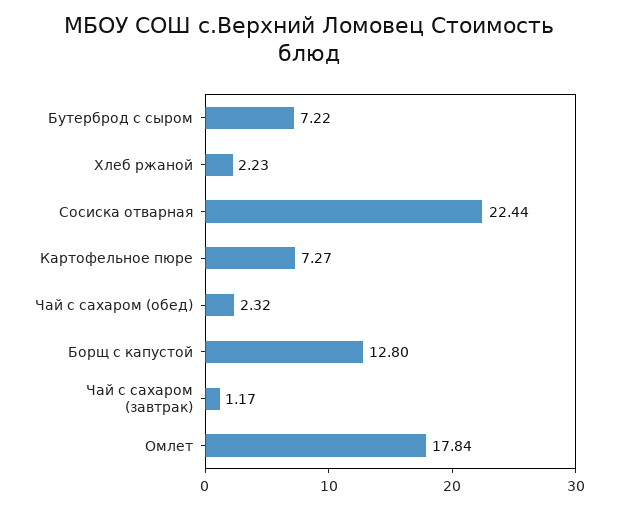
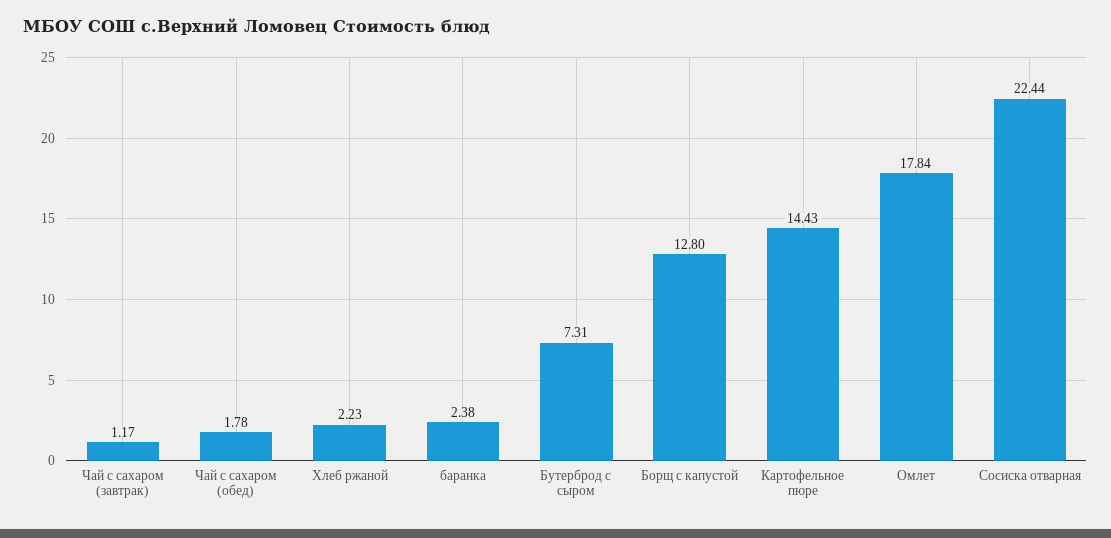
  {
-   "Бутерброд с сыром": 7.22,
+   "Бутерброд с сыром": 7.31,
    "Хлеб ржаной": 2.23,
    "Сосиска отварная": 22.44,
-   "Картофельное пюре": 7.27,
+   "Картофельное пюре": 14.43,
-   "Чай с сахаром (обед)": 2.32,
+   "Чай с сахаром (обед)": 1.78,
    "Борщ с капустой": 12.8,
    "Чай с сахаром (завтрак)": 1.17,
-   "Омлет": 17.84
+   "Омлет": 17.84,
+   "баранка": 2.38
  }

